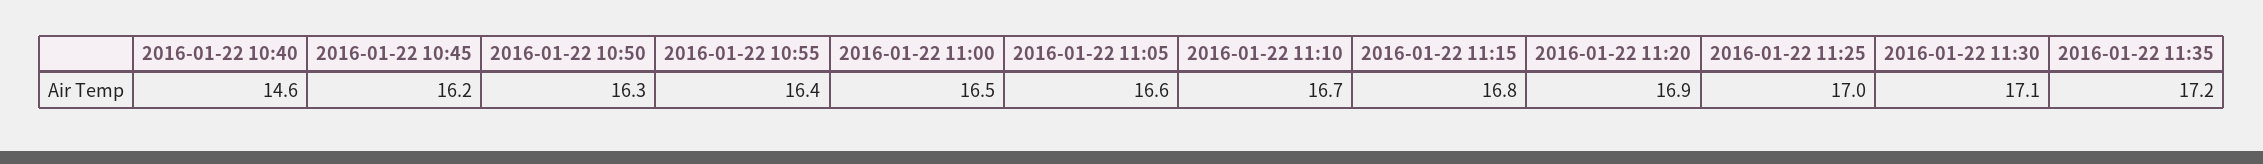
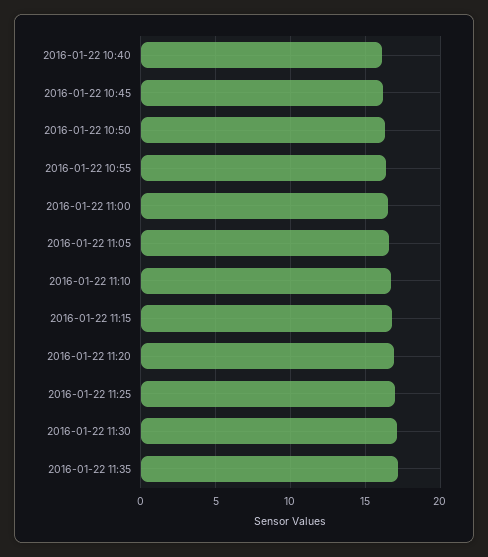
  {
-   "2016-01-22 10:40": 14.6,
+   "2016-01-22 10:40": 16,
    "2016-01-22 10:45": 16.2,
    "2016-01-22 10:50": 16.3,
    "2016-01-22 10:55": 16.4,
    "2016-01-22 11:00": 16.5,
    "2016-01-22 11:05": 16.6,
    "2016-01-22 11:10": 16.7,
    "2016-01-22 11:15": 16.8,
    "2016-01-22 11:20": 16.9,
    "2016-01-22 11:25": 17,
    "2016-01-22 11:30": 17.1,
    "2016-01-22 11:35": 17.2
  }

